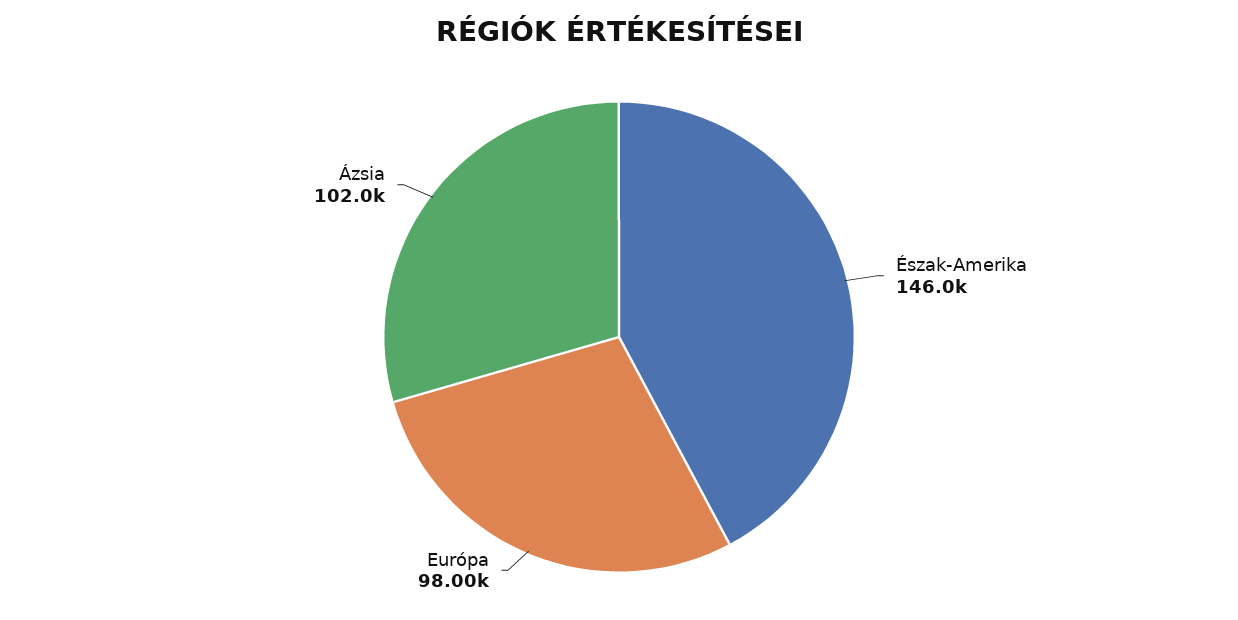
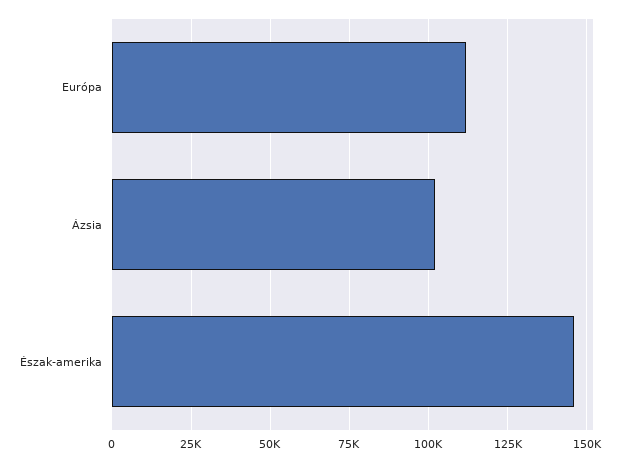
  {
    "Észak-Amerika": 146000,
-   "Európa": 98000,
+   "Európa": 112500,
    "Ázsia": 102000
  }

